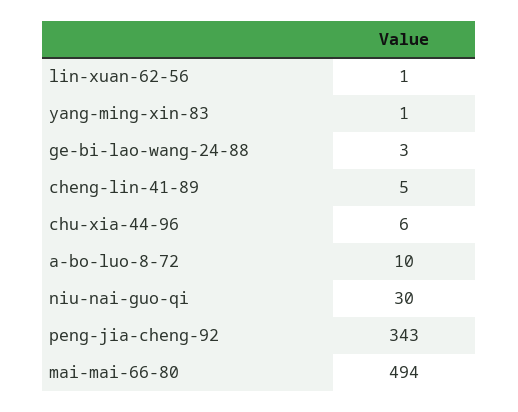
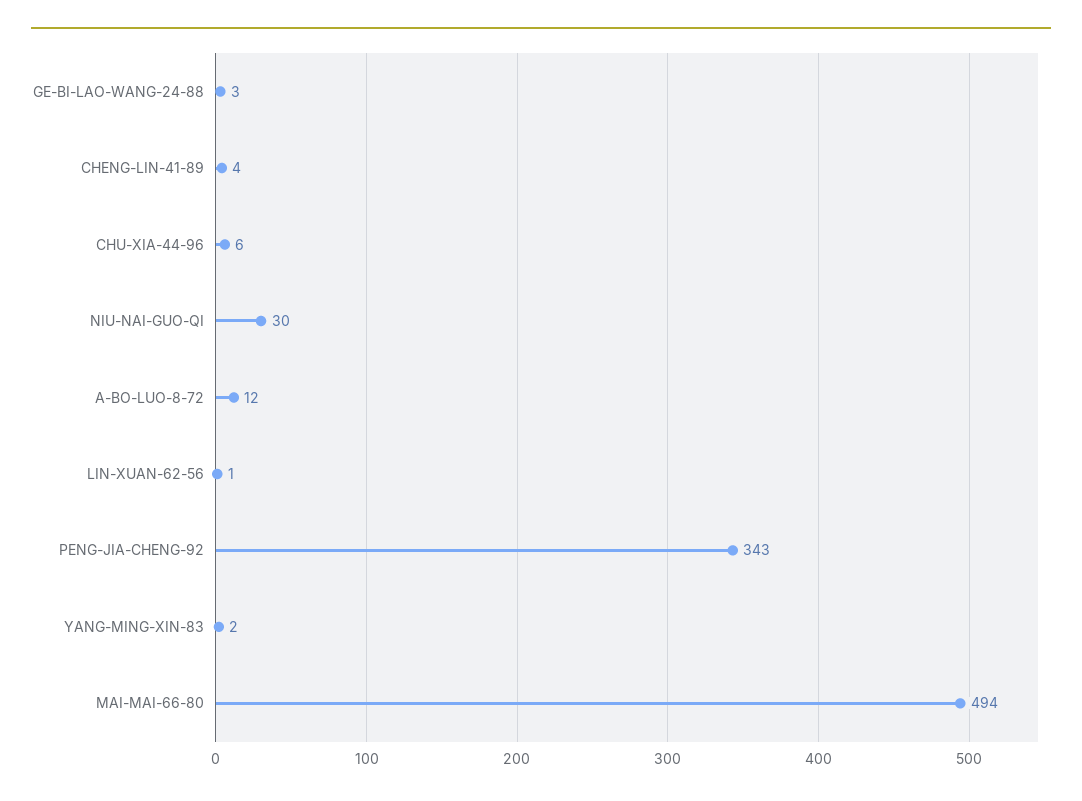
  {
    "lin-xuan-62-56": 1,
-   "yang-ming-xin-83": 1,
+   "yang-ming-xin-83": 2,
    "ge-bi-lao-wang-24-88": 3,
-   "cheng-lin-41-89": 5,
+   "cheng-lin-41-89": 4,
    "chu-xia-44-96": 6,
-   "a-bo-luo-8-72": 10,
+   "a-bo-luo-8-72": 12,
    "niu-nai-guo-qi": 30,
    "peng-jia-cheng-92": 343,
    "mai-mai-66-80": 494
  }

